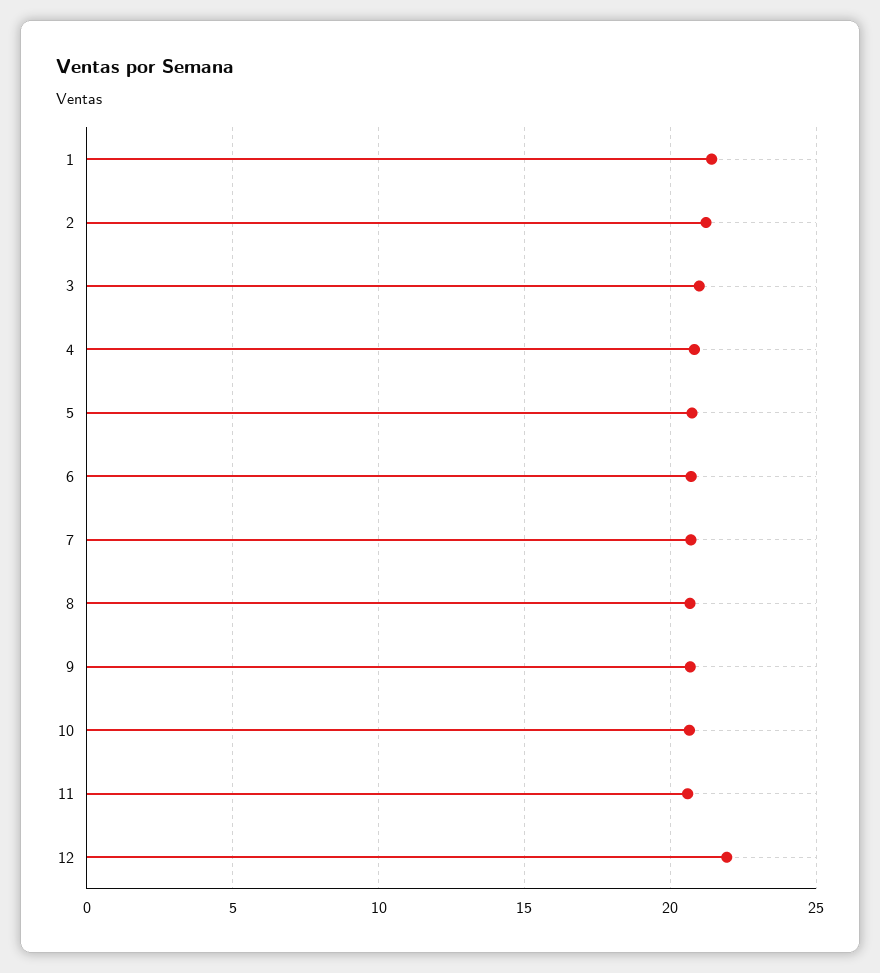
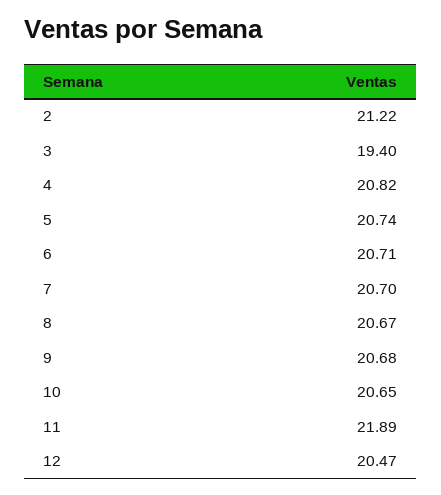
  {
-   "1": 21.5,
    "2": 21.22,
-   "3": 21,
+   "3": 19.4,
    "4": 20.82,
    "5": 20.74,
    "6": 20.71,
    "7": 20.7,
    "8": 20.67,
    "9": 20.68,
    "10": 20.65,
-   "11": 20.5,
+   "11": 21.89,
-   "12": 22
+   "12": 20.47
  }

